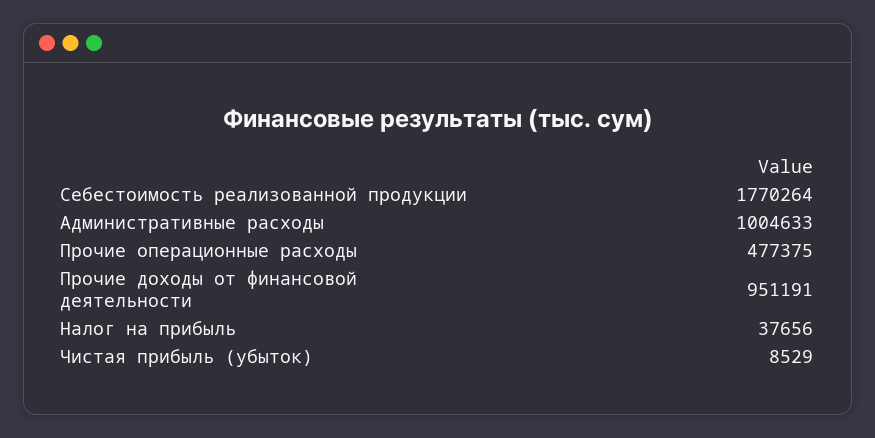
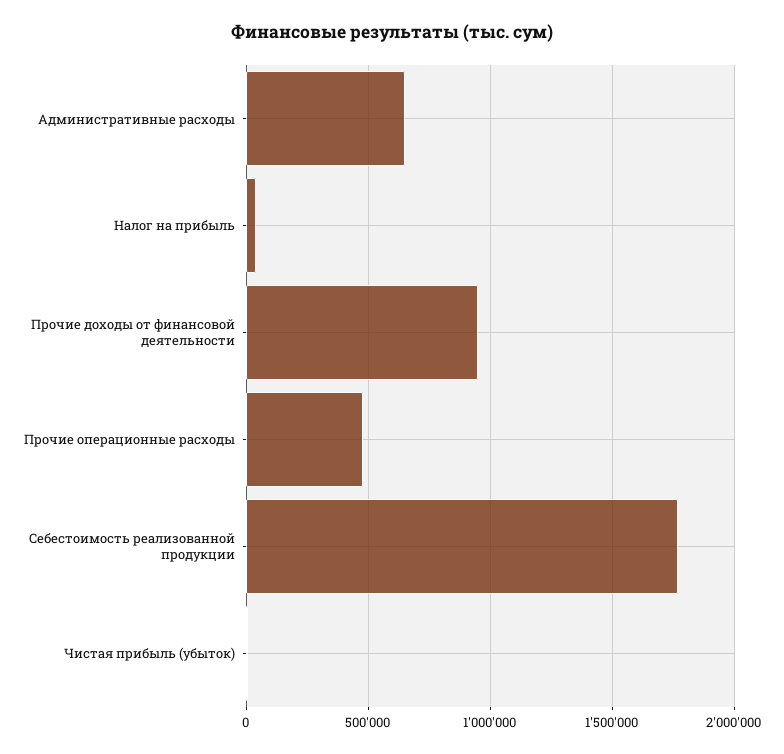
  {
    "Себестоимость реализованной продукции": 1770264,
-   "Административные расходы": 1004633,
+   "Административные расходы": 650000,
    "Прочие операционные расходы": 477375,
    "Прочие доходы от финансовой деятельности": 951191,
    "Налог на прибыль": 37656,
    "Чистая прибыль (убыток)": 8529
  }

